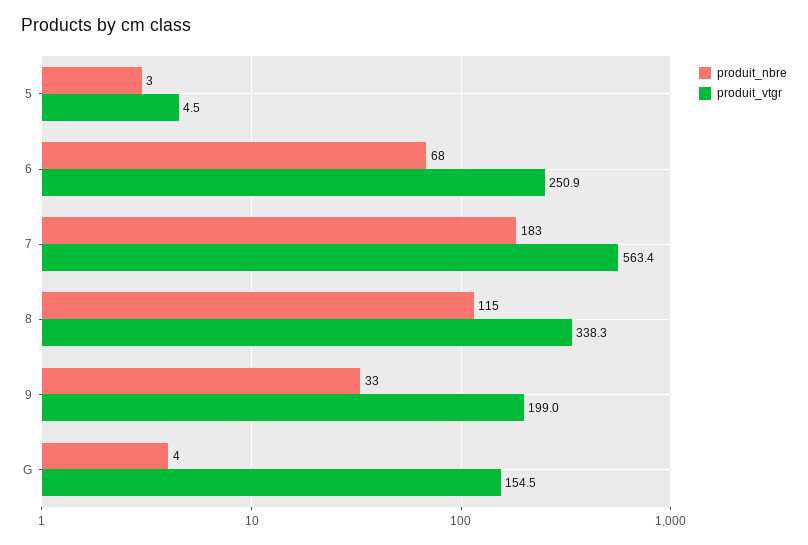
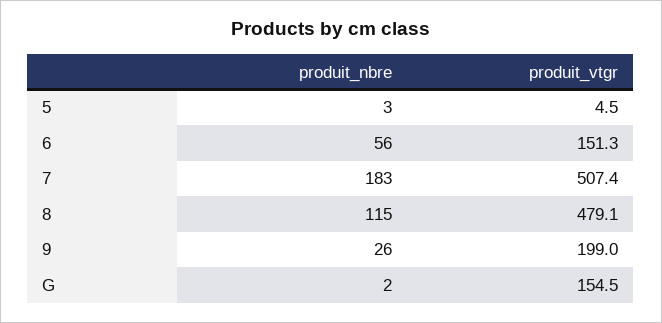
  {
    "produit_nbre": {
      "5": 3,
-     "6": 68,
+     "6": 56,
      "7": 183,
      "8": 115,
-     "9": 33,
+     "9": 26,
-     "G": 4
+     "G": 2
    },
    "produit_vtgr": {
      "5": 4.5,
-     "6": 250.9,
+     "6": 151.3,
-     "7": 563.4,
+     "7": 507.4,
-     "8": 338.3,
+     "8": 479.1,
      "9": 199,
      "G": 154.5
    }
  }

